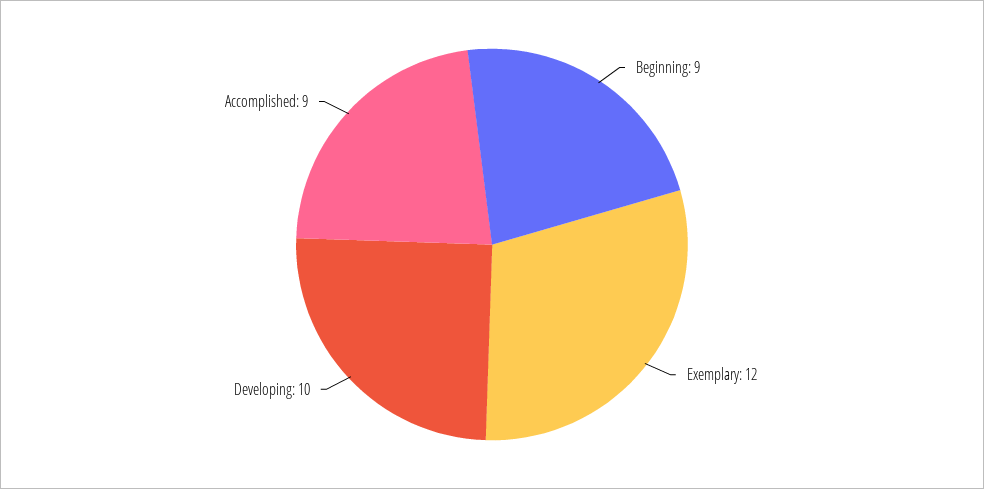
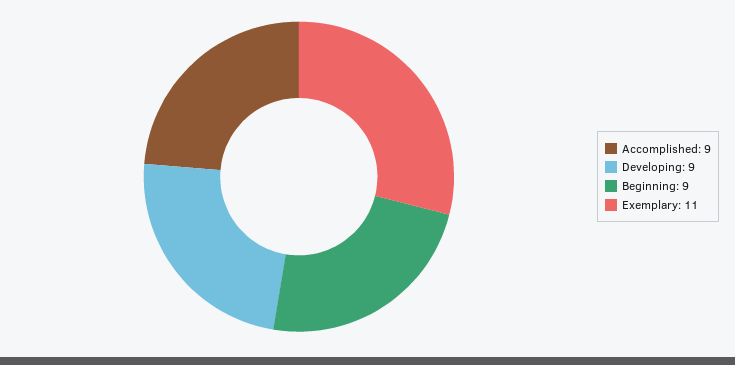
  {
    "Beginning": 9,
-   "Exemplary": 12,
+   "Exemplary": 11,
-   "Developing": 10,
+   "Developing": 9,
    "Accomplished": 9
  }

